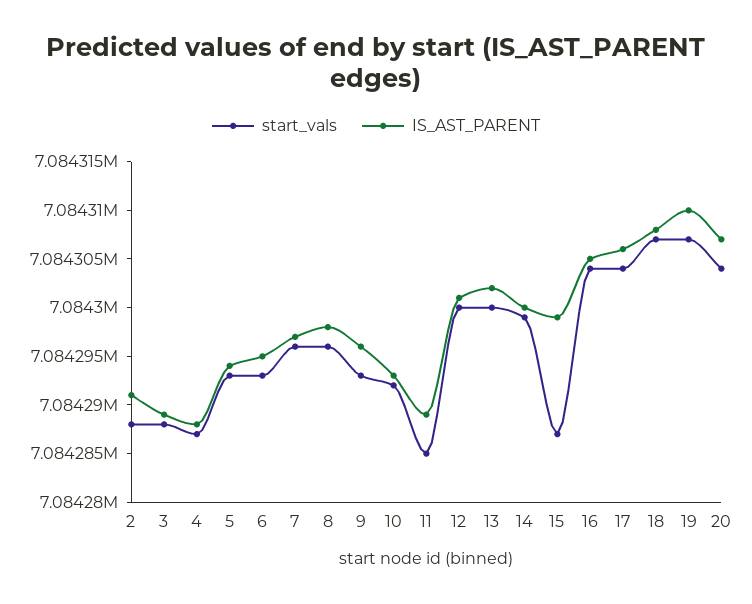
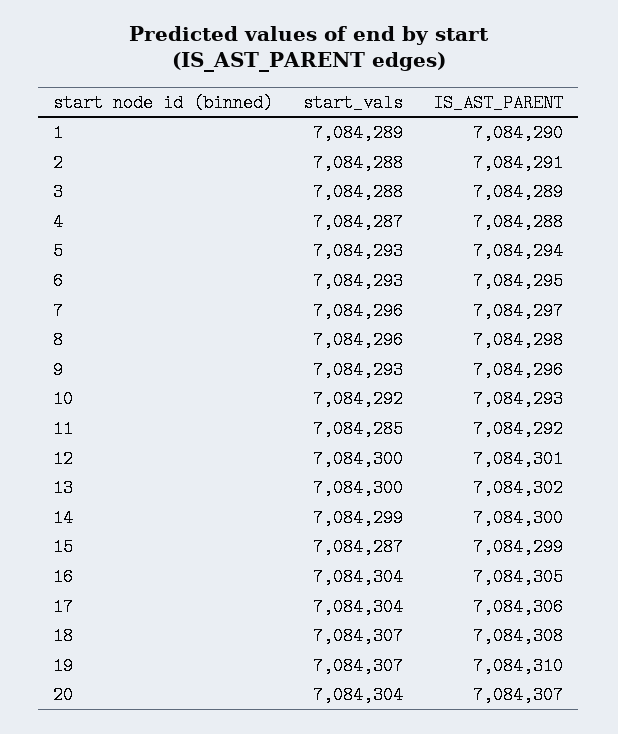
  {
    "start_vals": {
      "2": 7084288,
      "3": 7084288,
      "4": 7084287,
      "5": 7084293,
      "6": 7084293,
      "7": 7084296,
      "8": 7084296,
      "9": 7084293,
      "10": 7084292,
      "11": 7084285,
      "12": 7084300,
      "13": 7084300,
      "14": 7084299,
      "15": 7084287,
      "16": 7084304,
      "17": 7084304,
      "18": 7084307,
      "19": 7084307,
-     "20": 7084304
+     "20": 7084304,
+     "1": 7084289
    },
    "IS_AST_PARENT": {
      "2": 7084291,
      "3": 7084289,
      "4": 7084288,
      "5": 7084294,
      "6": 7084295,
      "7": 7084297,
      "8": 7084298,
      "9": 7084296,
      "10": 7084293,
-     "11": 7084289,
+     "11": 7084292,
      "12": 7084301,
      "13": 7084302,
      "14": 7084300,
      "15": 7084299,
      "16": 7084305,
      "17": 7084306,
      "18": 7084308,
      "19": 7084310,
-     "20": 7084307
+     "20": 7084307,
+     "1": 7084290
    }
  }

